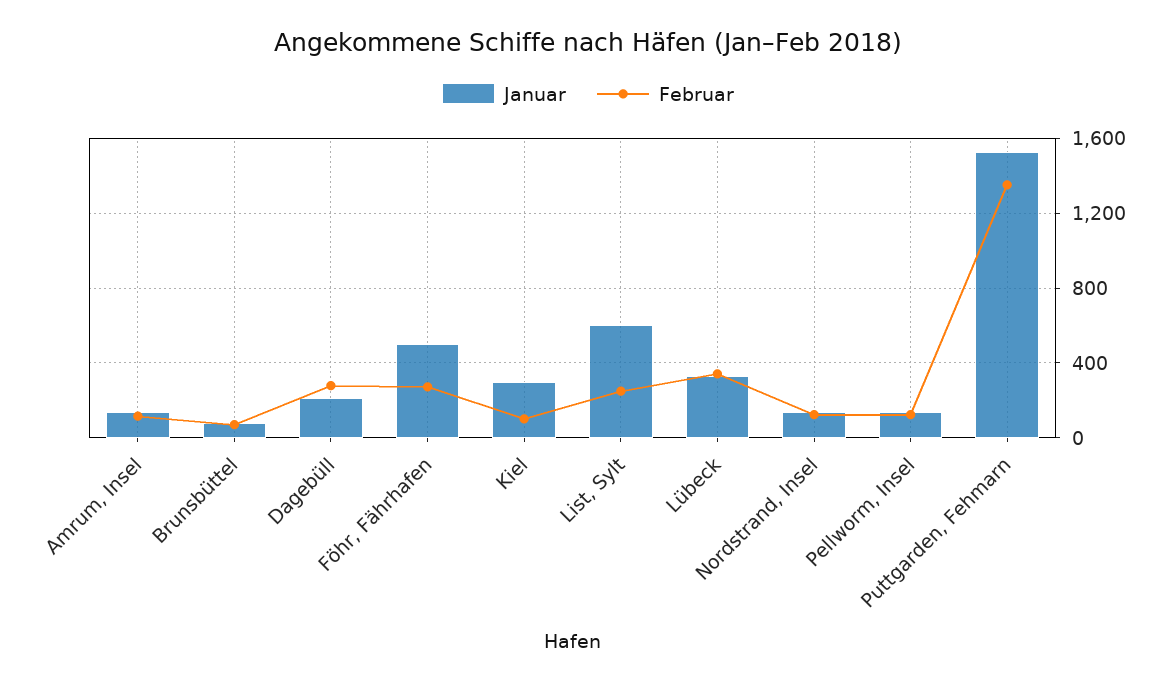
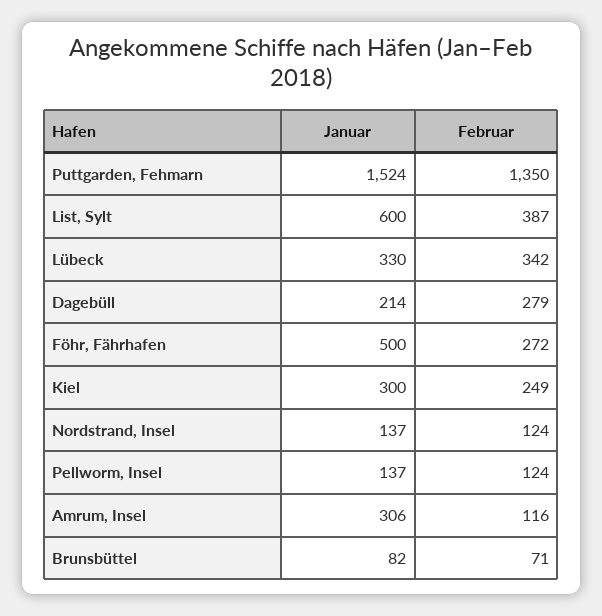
  {
    "Januar": {
-     "Amrum, Insel": 150,
+     "Amrum, Insel": 306,
      "Brunsbüttel": 82,
      "Dagebüll": 214,
      "Föhr, Fährhafen": 500,
      "Kiel": 300,
      "List, Sylt": 600,
      "Lübeck": 330,
      "Nordstrand, Insel": 137,
      "Pellworm, Insel": 137,
      "Puttgarden, Fehmarn": 1524
    },
    "Februar": {
      "Amrum, Insel": 116,
      "Brunsbüttel": 71,
      "Dagebüll": 279,
      "Föhr, Fährhafen": 272,
-     "Kiel": 100,
+     "Kiel": 249,
-     "List, Sylt": 250,
+     "List, Sylt": 387,
      "Lübeck": 342,
      "Nordstrand, Insel": 124,
      "Pellworm, Insel": 124,
      "Puttgarden, Fehmarn": 1350
    }
  }

